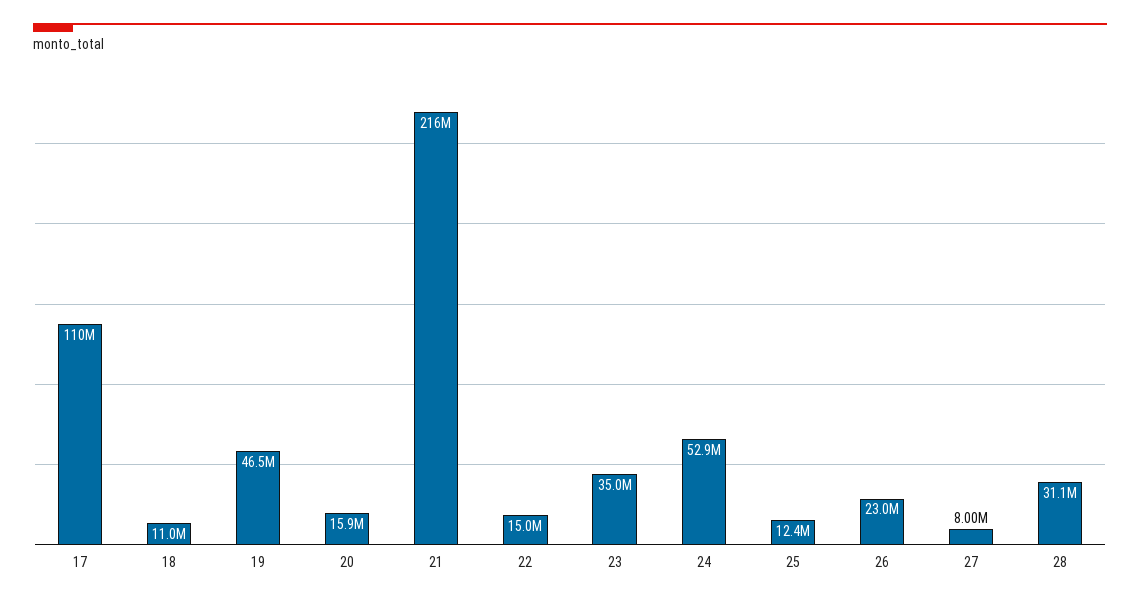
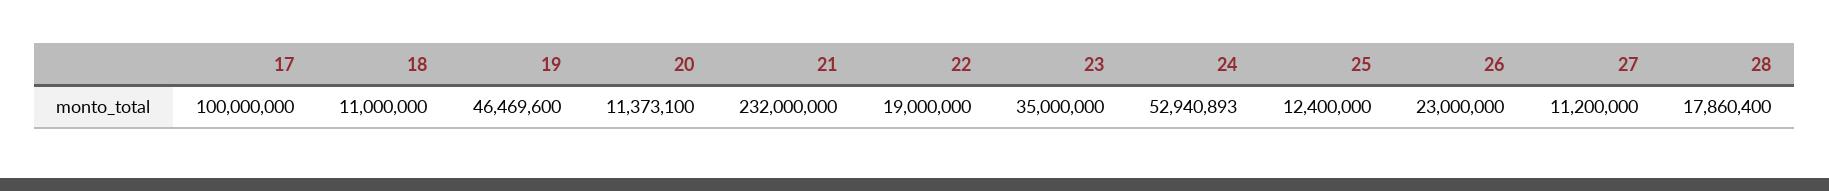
  {
-   "17": 110000000,
+   "17": 100000000,
    "18": 11000000,
    "19": 46469600,
-   "20": 15900000,
+   "20": 11373100,
-   "21": 216000000,
+   "21": 232000000,
-   "22": 15000000,
+   "22": 19000000,
    "23": 35000000,
    "24": 52940893,
    "25": 12400000,
    "26": 23000000,
-   "27": 8000000,
+   "27": 11200000,
-   "28": 31100000
+   "28": 17860400
  }

